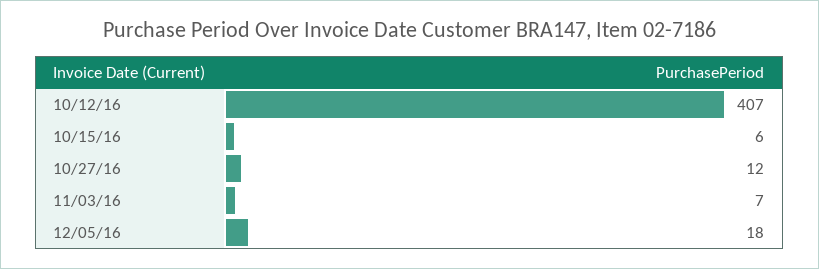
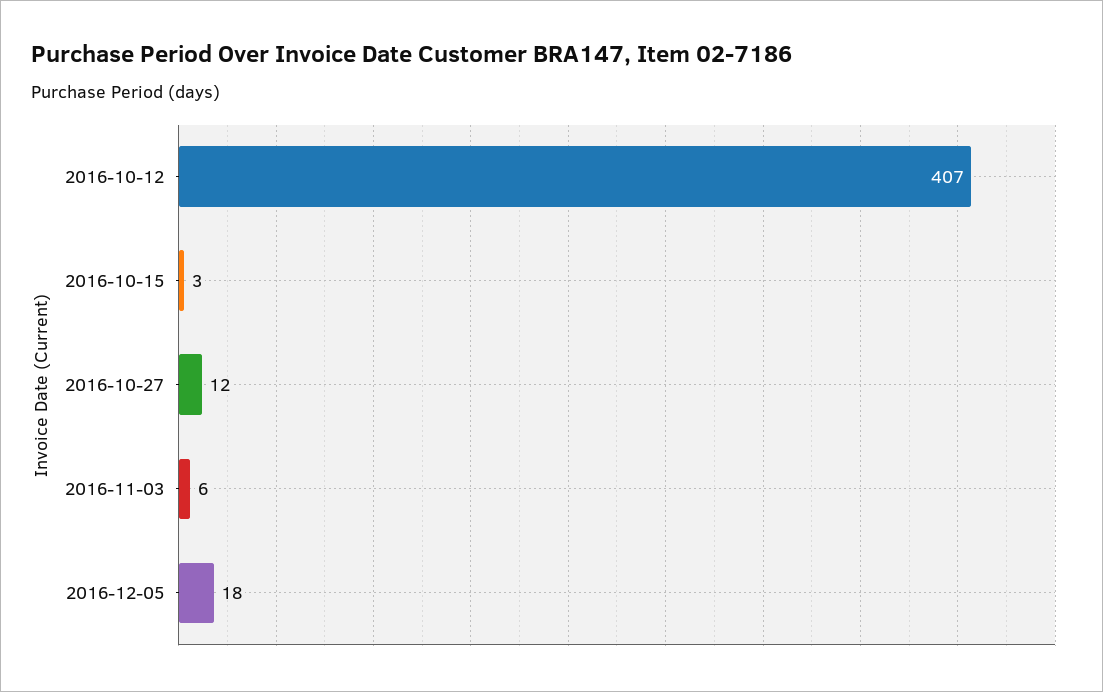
  {
    "10/12/16": 407,
-   "10/15/16": 6,
+   "10/15/16": 3,
    "10/27/16": 12,
-   "11/03/16": 7,
+   "11/03/16": 6,
    "12/05/16": 18
  }

